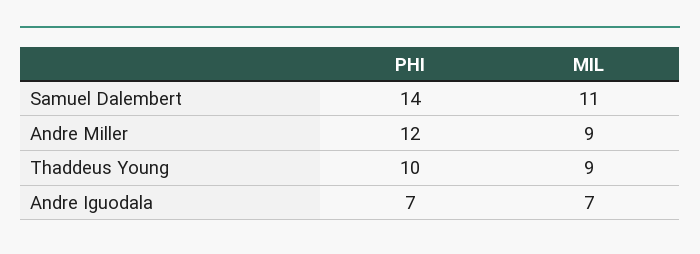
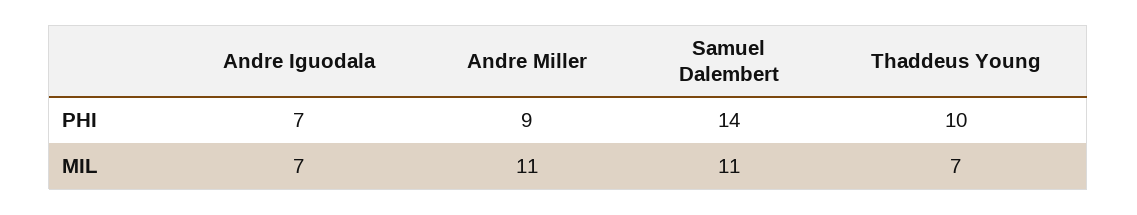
  {
    "PHI": {
      "Samuel Dalembert": 14,
-     "Andre Miller": 12,
+     "Andre Miller": 9,
      "Thaddeus Young": 10,
      "Andre Iguodala": 7
    },
    "MIL": {
      "Samuel Dalembert": 11,
-     "Andre Miller": 9,
+     "Andre Miller": 11,
-     "Thaddeus Young": 9,
+     "Thaddeus Young": 7,
      "Andre Iguodala": 7
    }
  }

